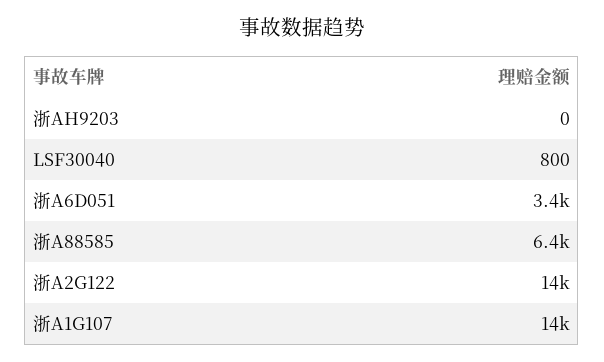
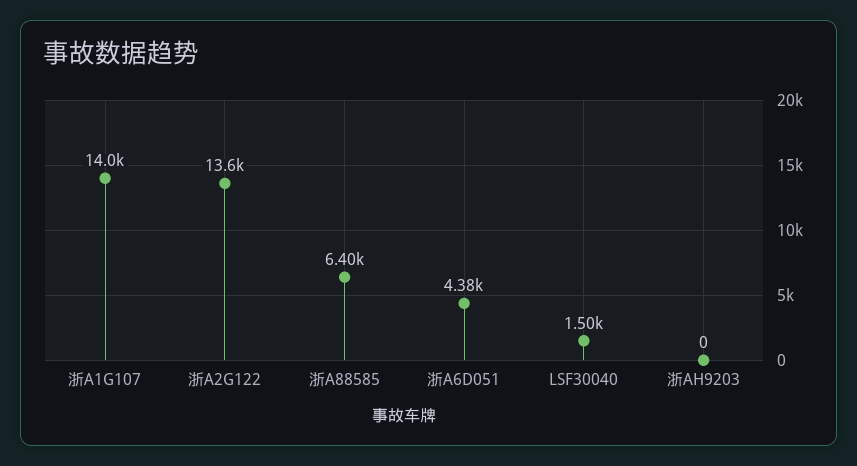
  {
    "浙AH9203": 0,
-   "LSF30040": 800,
+   "LSF30040": 1500,
-   "浙A6D051": 3400,
+   "浙A6D051": 4380,
    "浙A88585": 6400,
    "浙A2G122": 13600,
    "浙A1G107": 14000
  }

